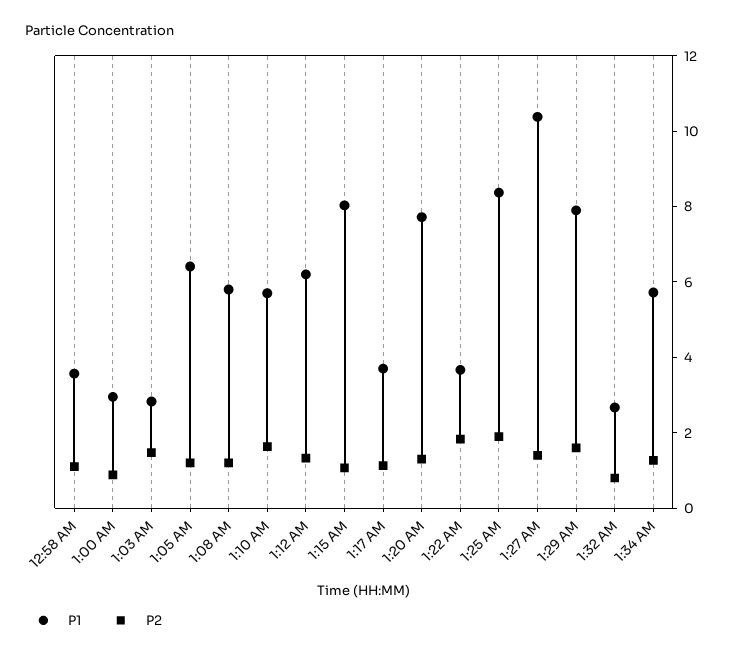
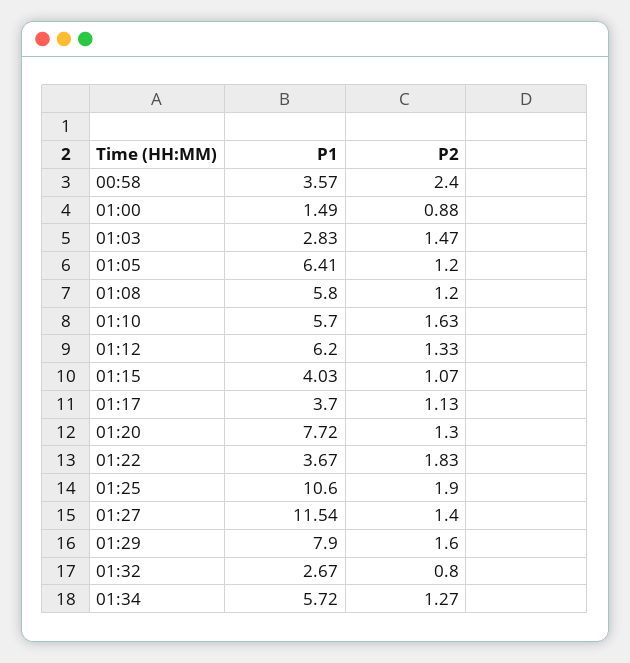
  {
    "P1": {
      "12:58 AM": 3.57,
-     "1:00 AM": 3,
+     "1:00 AM": 1.49,
      "1:03 AM": 2.83,
      "1:05 AM": 6.41,
      "1:08 AM": 5.8,
      "1:10 AM": 5.7,
      "1:12 AM": 6.2,
-     "1:15 AM": 8,
+     "1:15 AM": 4.03,
      "1:17 AM": 3.7,
      "1:20 AM": 7.72,
      "1:22 AM": 3.67,
-     "1:25 AM": 8.5,
+     "1:25 AM": 10.6,
-     "1:27 AM": 10.5,
+     "1:27 AM": 11.54,
      "1:29 AM": 7.9,
      "1:32 AM": 2.67,
      "1:34 AM": 5.72
    },
    "P2": {
-     "12:58 AM": 1,
+     "12:58 AM": 2.4,
      "1:00 AM": 0.88,
      "1:03 AM": 1.47,
      "1:05 AM": 1.2,
      "1:08 AM": 1.2,
      "1:10 AM": 1.63,
      "1:12 AM": 1.33,
      "1:15 AM": 1.07,
      "1:17 AM": 1.13,
      "1:20 AM": 1.3,
      "1:22 AM": 1.83,
      "1:25 AM": 1.9,
      "1:27 AM": 1.4,
      "1:29 AM": 1.6,
      "1:32 AM": 0.8,
      "1:34 AM": 1.27
    }
  }

